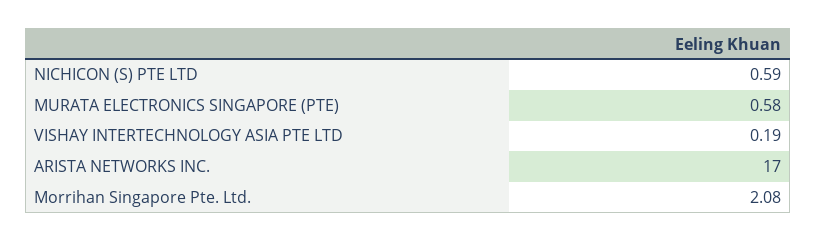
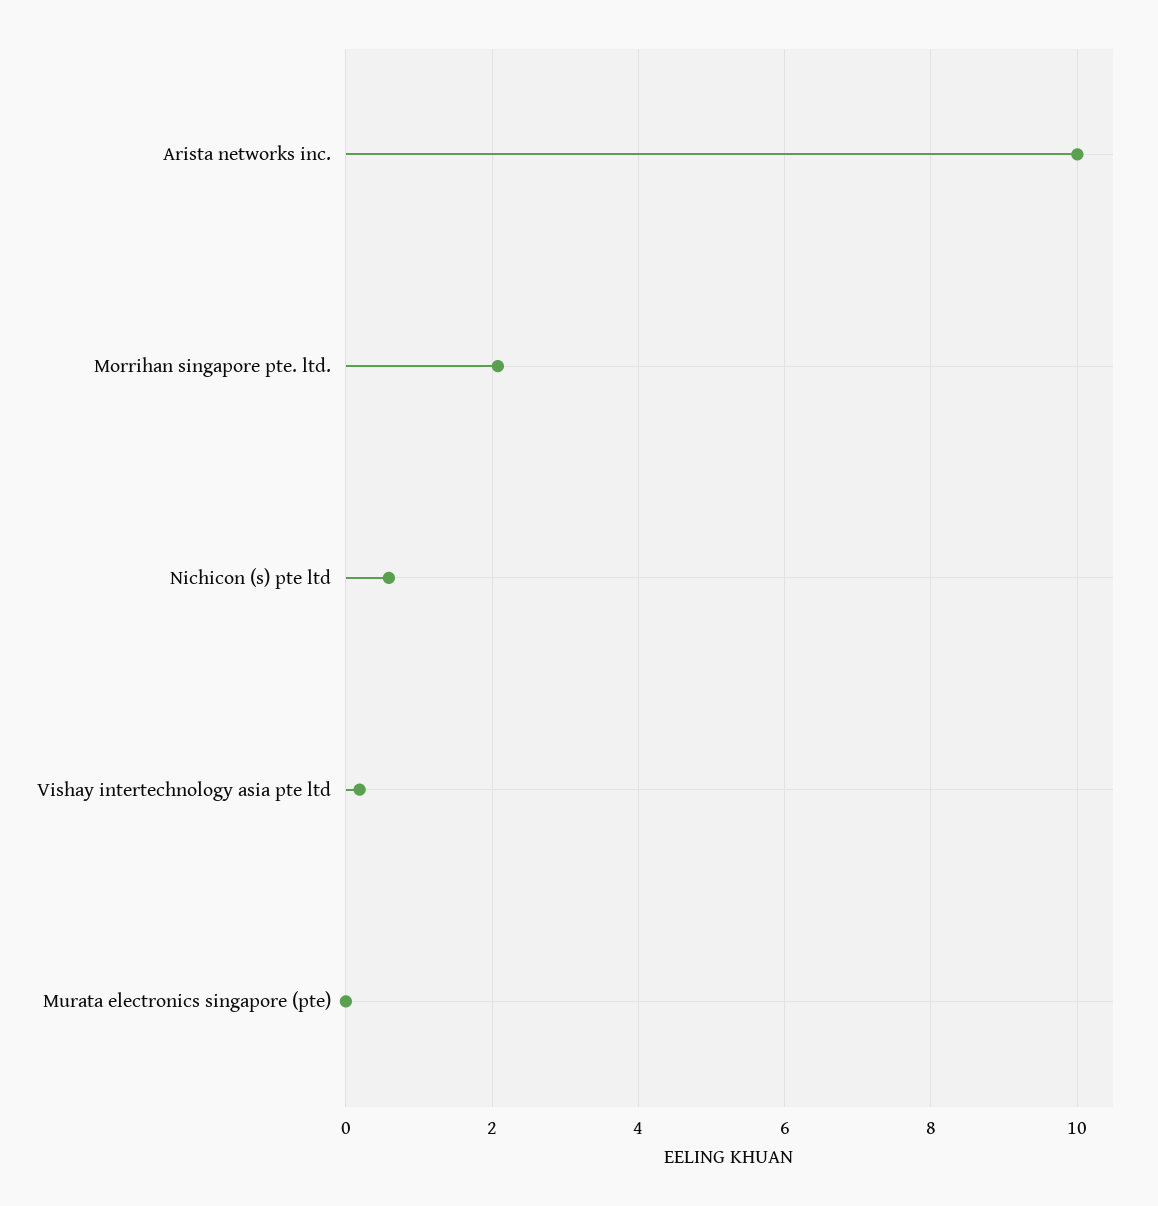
  {
    "NICHICON (S) PTE LTD": 0.59,
-   "MURATA ELECTRONICS SINGAPORE (PTE)": 0.58,
+   "MURATA ELECTRONICS SINGAPORE (PTE)": 0,
    "VISHAY INTERTECHNOLOGY ASIA PTE LTD": 0.19,
-   "ARISTA NETWORKS INC.": 17,
+   "ARISTA NETWORKS INC.": 10,
    "Morrihan Singapore Pte. Ltd.": 2.08
  }

